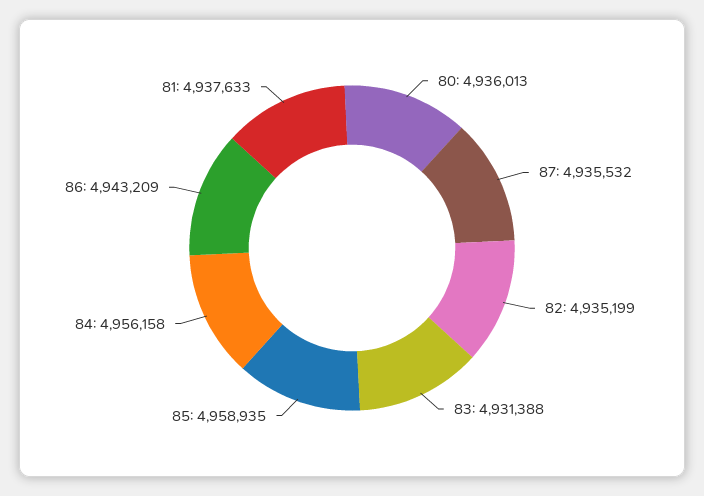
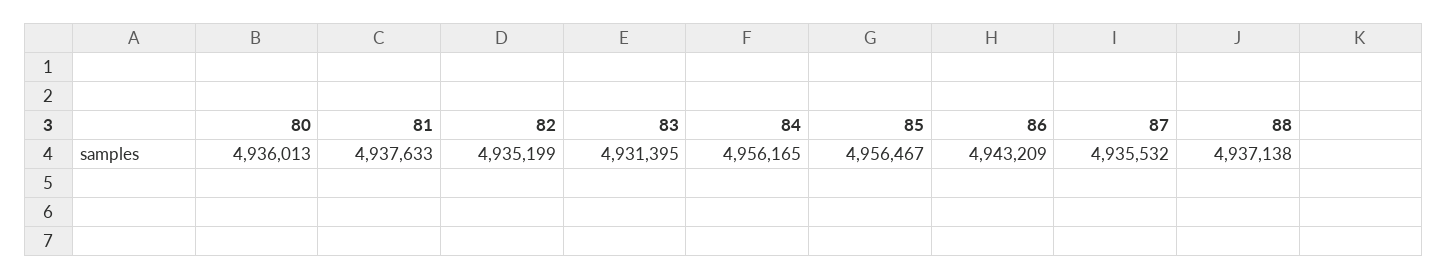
  {
    "80": 4936013,
    "87": 4935532,
    "82": 4935199,
-   "83": 4931388,
+   "83": 4931395,
-   "85": 4958935,
+   "85": 4956467,
-   "84": 4956158,
+   "84": 4956165,
    "86": 4943209,
-   "81": 4937633
+   "81": 4937633,
+   "88": 4937138
  }

